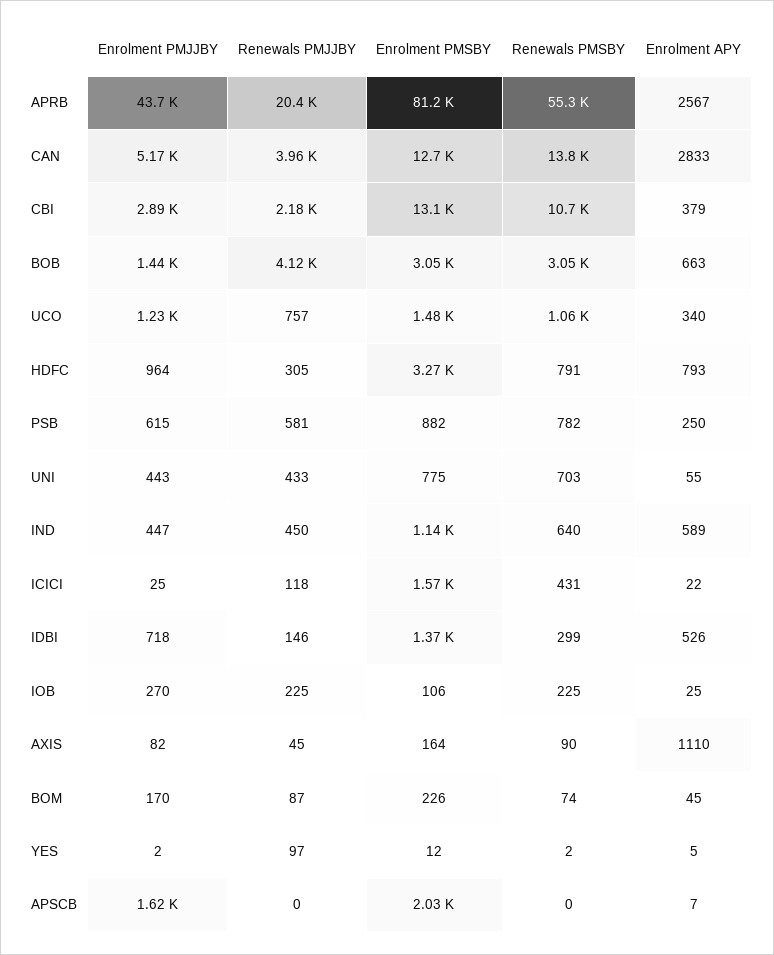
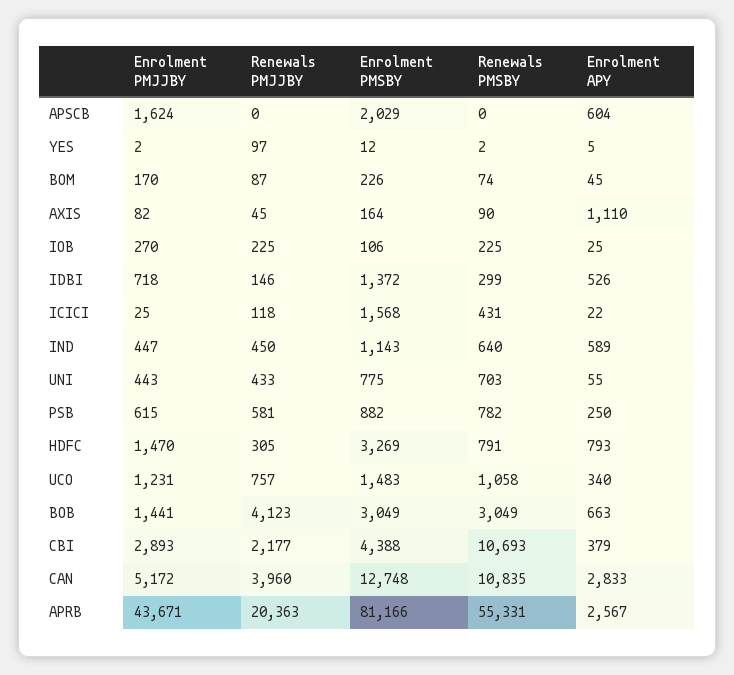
  {
    "Enrolment PMJJBY": {
      "APRB": 43671,
      "CAN": 5172,
      "CBI": 2893,
      "BOB": 1441,
      "UCO": 1231,
-     "HDFC": 964,
+     "HDFC": 1470,
      "PSB": 615,
      "UNI": 443,
      "IND": 447,
      "ICICI": 25,
      "IDBI": 718,
      "IOB": 270,
      "AXIS": 82,
      "BOM": 170,
      "YES": 2,
      "APSCB": 1624
    },
    "Renewals PMJJBY": {
      "APRB": 20363,
      "CAN": 3960,
      "CBI": 2177,
      "BOB": 4123,
      "UCO": 757,
      "HDFC": 305,
      "PSB": 581,
      "UNI": 433,
      "IND": 450,
      "ICICI": 118,
      "IDBI": 146,
      "IOB": 225,
      "AXIS": 45,
      "BOM": 87,
      "YES": 97,
      "APSCB": 0
    },
    "Enrolment PMSBY": {
      "APRB": 81166,
      "CAN": 12748,
-     "CBI": 13100,
+     "CBI": 4388,
      "BOB": 3049,
      "UCO": 1483,
      "HDFC": 3269,
      "PSB": 882,
      "UNI": 775,
      "IND": 1143,
      "ICICI": 1568,
      "IDBI": 1372,
      "IOB": 106,
      "AXIS": 164,
      "BOM": 226,
      "YES": 12,
      "APSCB": 2029
    },
    "Renewals PMSBY": {
      "APRB": 55331,
-     "CAN": 13800,
+     "CAN": 10835,
      "CBI": 10693,
      "BOB": 3049,
      "UCO": 1058,
      "HDFC": 791,
      "PSB": 782,
      "UNI": 703,
      "IND": 640,
      "ICICI": 431,
      "IDBI": 299,
      "IOB": 225,
      "AXIS": 90,
      "BOM": 74,
      "YES": 2,
      "APSCB": 0
    },
    "Enrolment APY": {
      "APRB": 2567,
      "CAN": 2833,
      "CBI": 379,
      "BOB": 663,
      "UCO": 340,
      "HDFC": 793,
      "PSB": 250,
      "UNI": 55,
      "IND": 589,
      "ICICI": 22,
      "IDBI": 526,
      "IOB": 25,
      "AXIS": 1110,
      "BOM": 45,
      "YES": 5,
-     "APSCB": 7
+     "APSCB": 604
    }
  }

